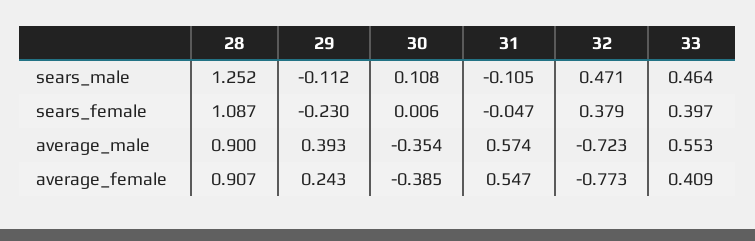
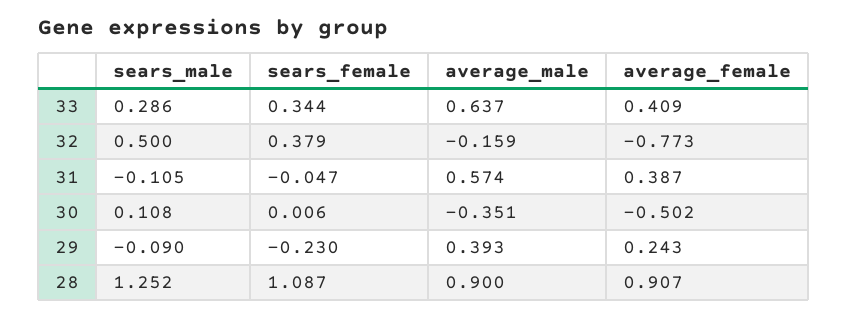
  {
    "28": {
      "sears_male": 1.252,
      "sears_female": 1.087,
      "average_male": 0.9,
      "average_female": 0.907
    },
    "29": {
-     "sears_male": -0.112,
+     "sears_male": -0.09,
      "sears_female": -0.23,
      "average_male": 0.393,
      "average_female": 0.243
    },
    "30": {
      "sears_male": 0.108,
      "sears_female": 0.006,
-     "average_male": -0.354,
+     "average_male": -0.351,
-     "average_female": -0.385
+     "average_female": -0.502
    },
    "31": {
      "sears_male": -0.105,
      "sears_female": -0.047,
      "average_male": 0.574,
-     "average_female": 0.547
+     "average_female": 0.387
    },
    "32": {
-     "sears_male": 0.471,
+     "sears_male": 0.5,
      "sears_female": 0.379,
-     "average_male": -0.723,
+     "average_male": -0.159,
      "average_female": -0.773
    },
    "33": {
-     "sears_male": 0.464,
+     "sears_male": 0.286,
-     "sears_female": 0.397,
+     "sears_female": 0.344,
-     "average_male": 0.553,
+     "average_male": 0.637,
      "average_female": 0.409
    }
  }

